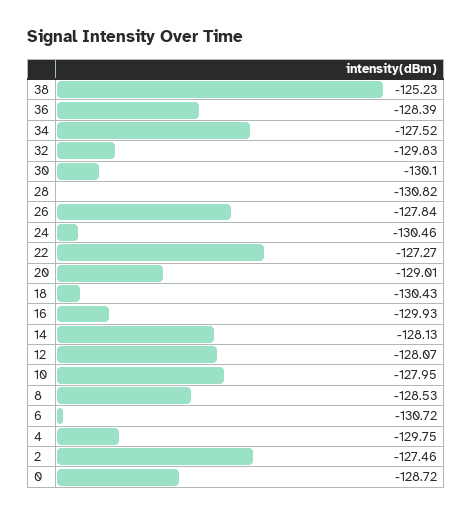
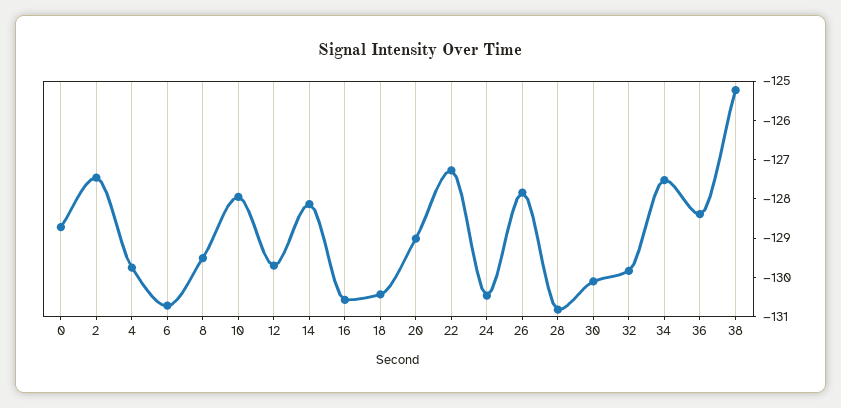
  {
    "38": -125.23,
    "36": -128.39,
    "34": -127.52,
    "32": -129.83,
    "30": -130.1,
    "28": -130.82,
    "26": -127.84,
    "24": -130.46,
    "22": -127.27,
    "20": -129.01,
    "18": -130.43,
-   "16": -129.93,
+   "16": -130.5,
    "14": -128.13,
-   "12": -128.07,
+   "12": -129.75,
    "10": -127.95,
-   "8": -128.53,
+   "8": -129.5,
    "6": -130.72,
    "4": -129.75,
    "2": -127.46,
    "0": -128.72
  }

